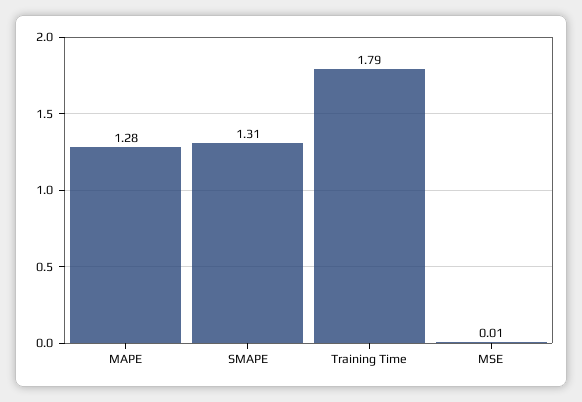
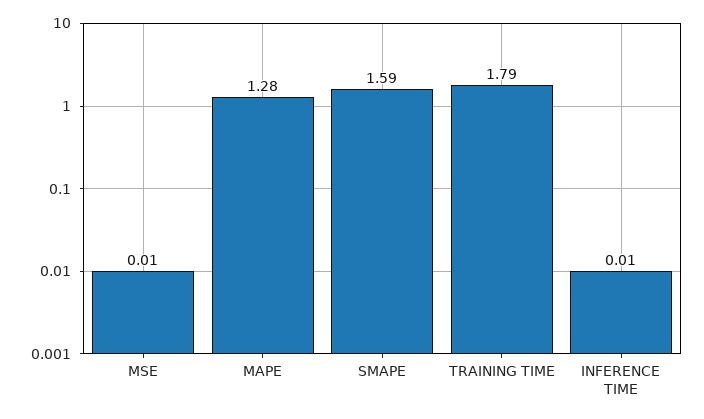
  {
    "MAPE": 1.28,
-   "SMAPE": 1.31,
+   "SMAPE": 1.59,
    "Training Time": 1.79,
-   "MSE": 0.01
+   "MSE": 0.01,
+   "INFERENCE TIME": 0.01
  }

